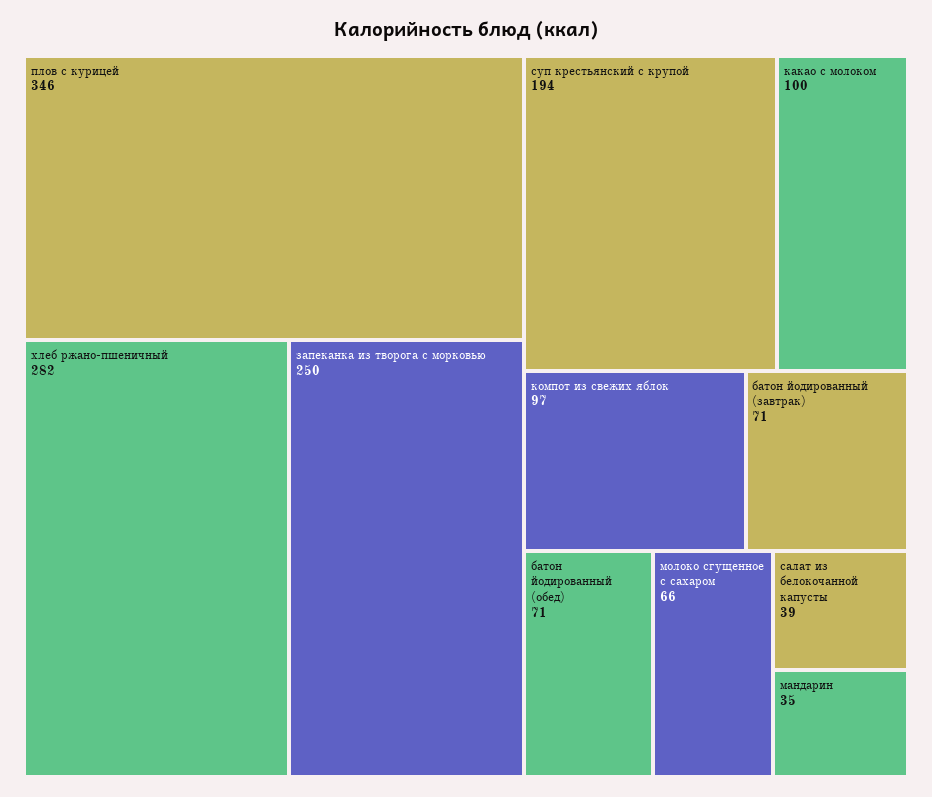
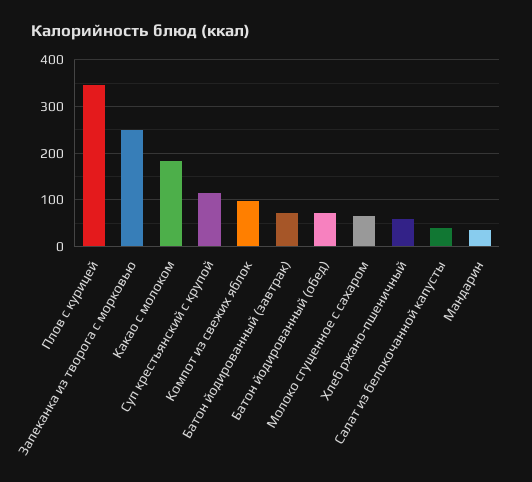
  {
    "плов с курицей": 346,
-   "хлеб ржано-пшеничный": 282,
+   "хлеб ржано-пшеничный": 60,
    "запеканка из творога с морковью": 250,
-   "суп крестьянский с крупой": 194,
+   "суп крестьянский с крупой": 120,
-   "какао с молоком": 100,
+   "какао с молоком": 180,
    "компот из свежих яблок": 97,
    "батон йодированный (завтрак)": 71,
    "батон йодированный (обед)": 71,
    "молоко сгущенное с сахаром": 66,
    "салат из белокочанной капусты": 39,
    "мандарин": 35
  }

